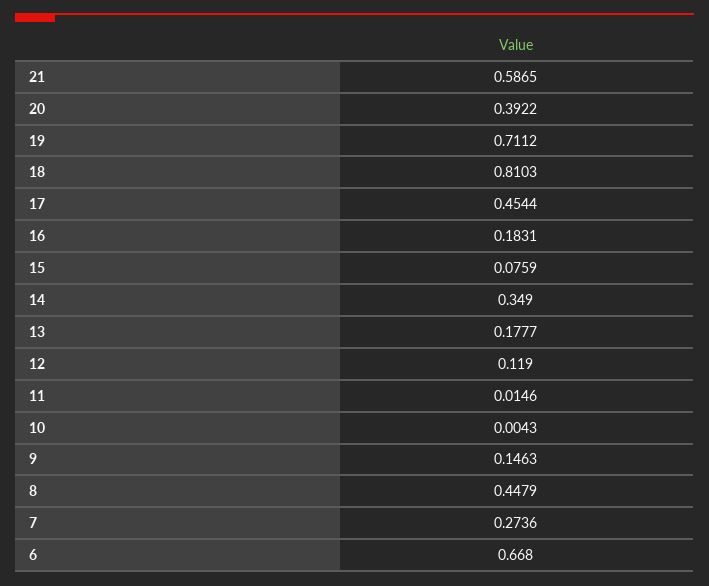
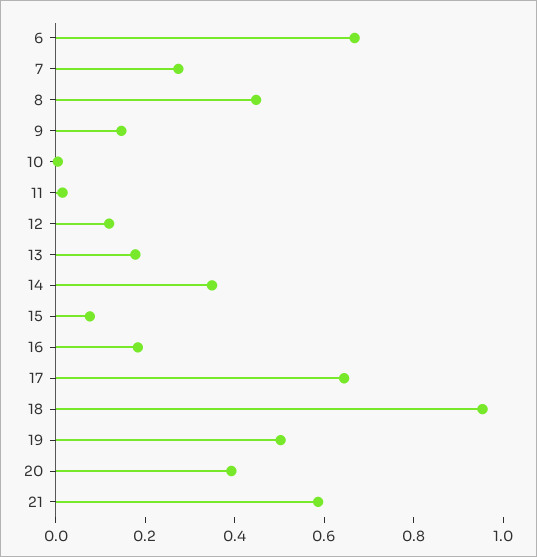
  {
    "21": 0.5865,
    "20": 0.3922,
-   "19": 0.7112,
+   "19": 0.5,
-   "18": 0.8103,
+   "18": 0.95,
-   "17": 0.4544,
+   "17": 0.65,
    "16": 0.1831,
    "15": 0.0759,
    "14": 0.349,
    "13": 0.1777,
    "12": 0.119,
    "11": 0.0146,
    "10": 0.0043,
    "9": 0.1463,
    "8": 0.4479,
    "7": 0.2736,
    "6": 0.668
  }

